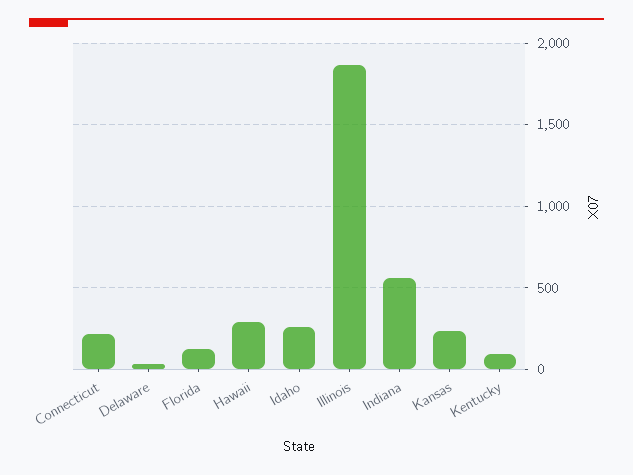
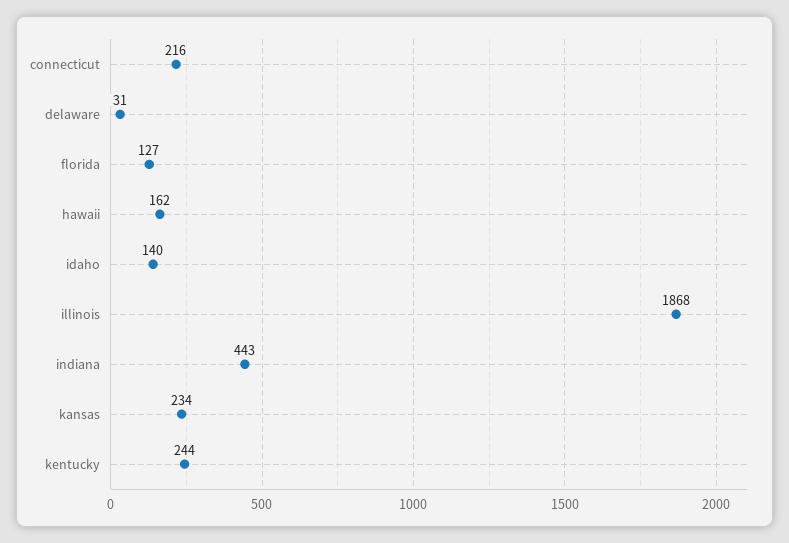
  {
    "Connecticut": 216,
    "Delaware": 31,
    "Florida": 127,
-   "Hawaii": 300,
+   "Hawaii": 162,
-   "Idaho": 250,
+   "Idaho": 140,
    "Illinois": 1868,
-   "Indiana": 550,
+   "Indiana": 443,
    "Kansas": 234,
-   "Kentucky": 100
+   "Kentucky": 244
  }

